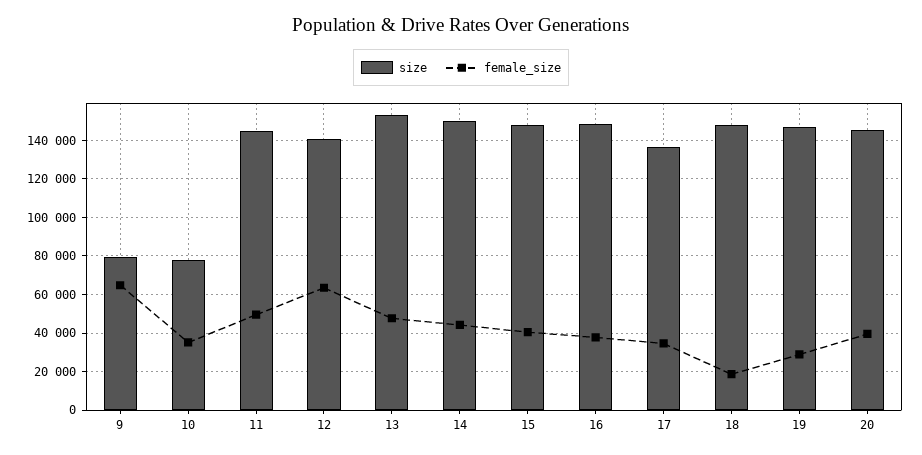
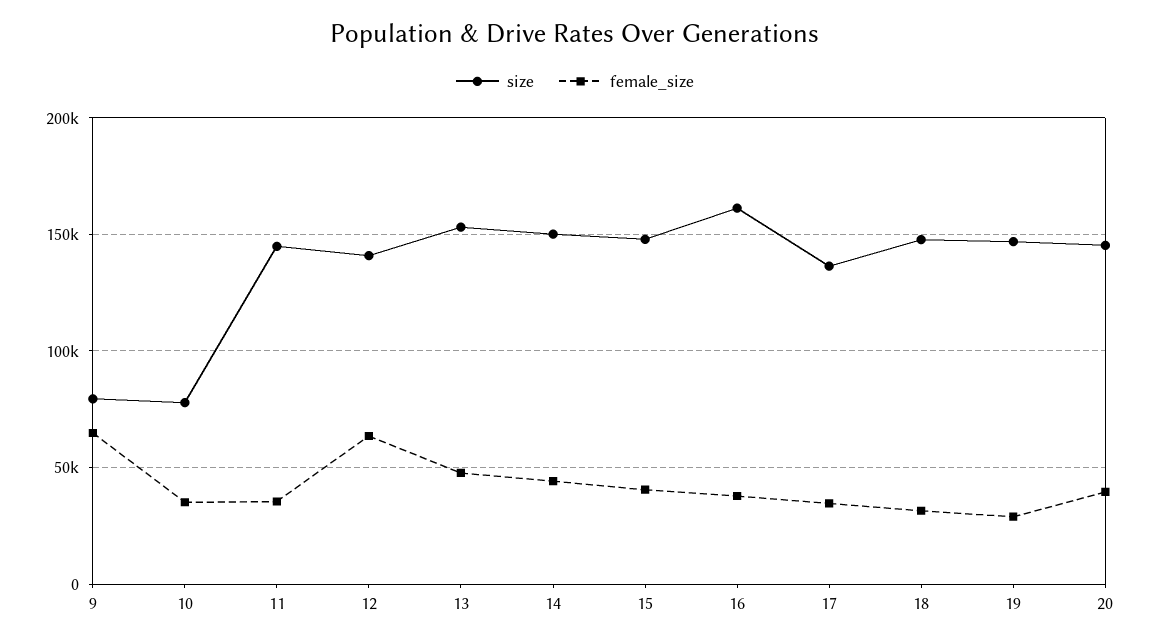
  {
    "size": {
      "9": 80000,
      "10": 80000,
      "11": 145000,
      "12": 140000,
      "13": 155000,
      "14": 150000,
      "15": 150000,
-     "16": 150000,
+     "16": 160000,
      "17": 135000,
      "18": 150000,
      "19": 145000,
      "20": 145000
    },
    "female_size": {
      "9": 65000,
      "10": 35000,
-     "11": 50000,
+     "11": 35000,
      "12": 65000,
      "13": 50000,
      "14": 45000,
      "15": 40000,
      "16": 40000,
      "17": 35000,
-     "18": 20000,
+     "18": 30000,
      "19": 30000,
      "20": 40000
    }
  }

